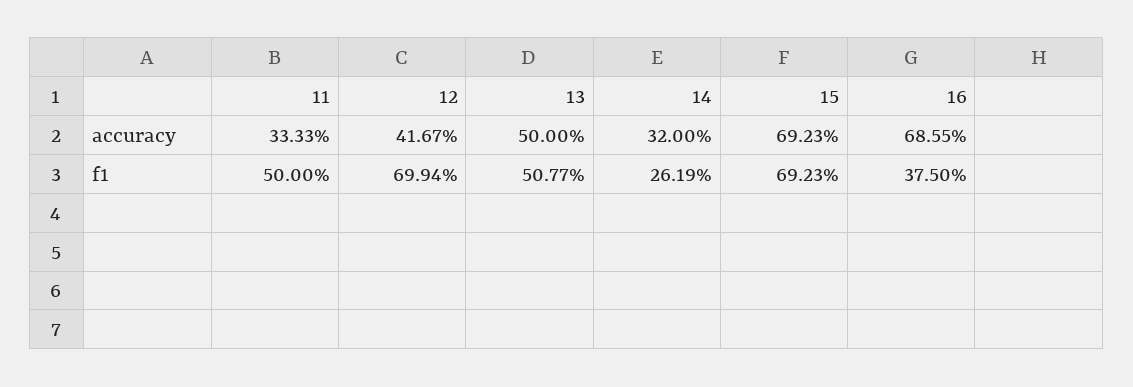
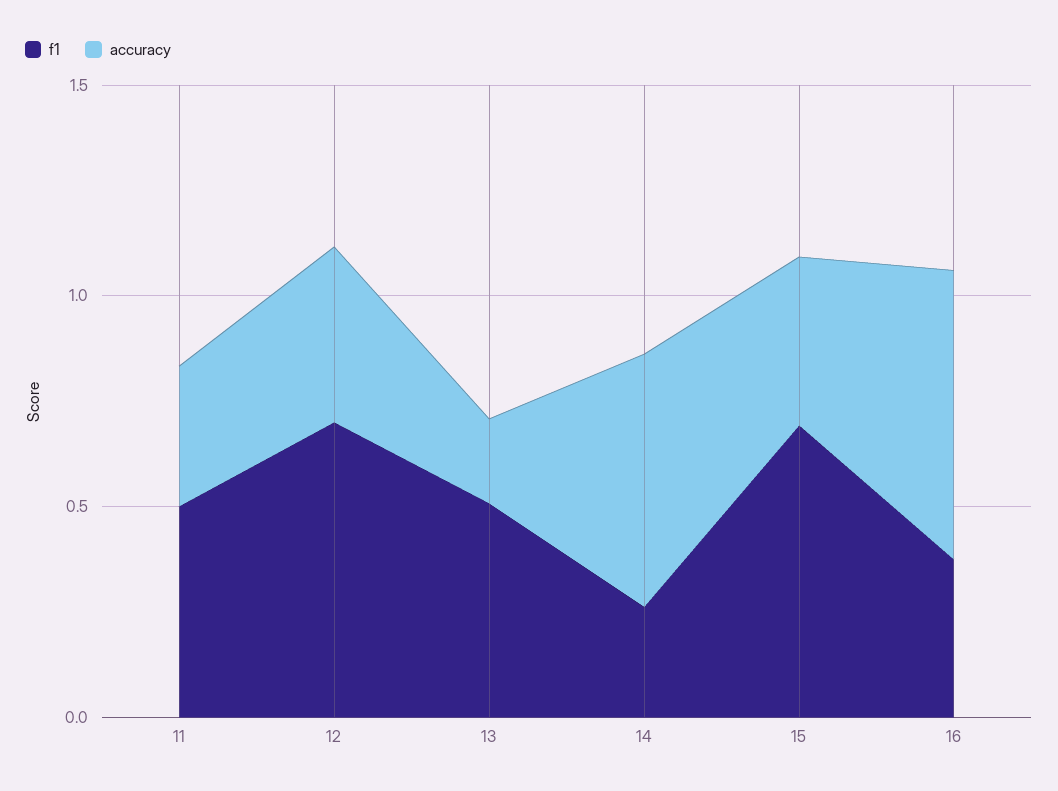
  {
    "accuracy": {
      "11": 0.3333,
      "12": 0.4167,
-     "13": 0.5,
+     "13": 0.2,
-     "14": 0.32,
+     "14": 0.6,
-     "15": 0.6923,
+     "15": 0.4,
      "16": 0.6855
    },
    "f1": {
      "11": 0.5,
      "12": 0.6994,
      "13": 0.5077,
      "14": 0.2619,
      "15": 0.6923,
      "16": 0.375
    }
  }

